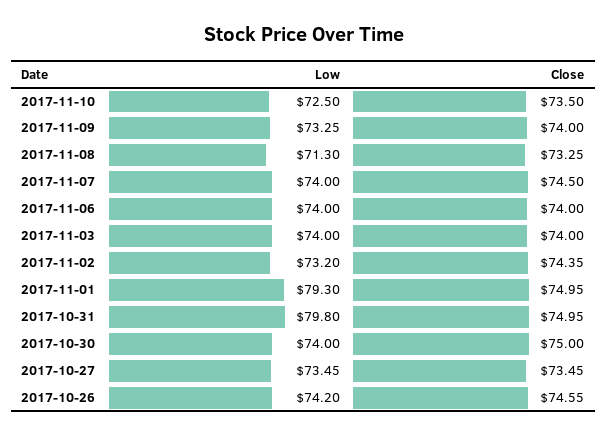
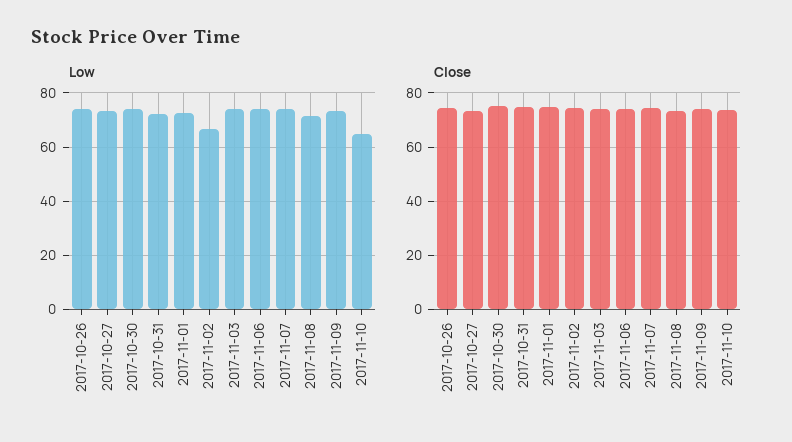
  {
    "Low": {
-     "2017-11-10": 72.5,
+     "2017-11-10": 65,
      "2017-11-09": 73.25,
      "2017-11-08": 71.3,
      "2017-11-07": 74,
      "2017-11-06": 74,
      "2017-11-03": 74,
-     "2017-11-02": 73.2,
+     "2017-11-02": 67.5,
-     "2017-11-01": 79.3,
+     "2017-11-01": 72.5,
-     "2017-10-31": 79.8,
+     "2017-10-31": 72.5,
      "2017-10-30": 74,
      "2017-10-27": 73.45,
      "2017-10-26": 74.2
    },
    "Close": {
      "2017-11-10": 73.5,
      "2017-11-09": 74,
      "2017-11-08": 73.25,
      "2017-11-07": 74.5,
      "2017-11-06": 74,
      "2017-11-03": 74,
      "2017-11-02": 74.35,
      "2017-11-01": 74.95,
      "2017-10-31": 74.95,
      "2017-10-30": 75,
      "2017-10-27": 73.45,
      "2017-10-26": 74.55
    }
  }

